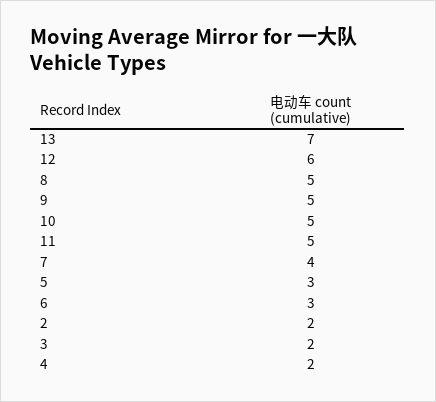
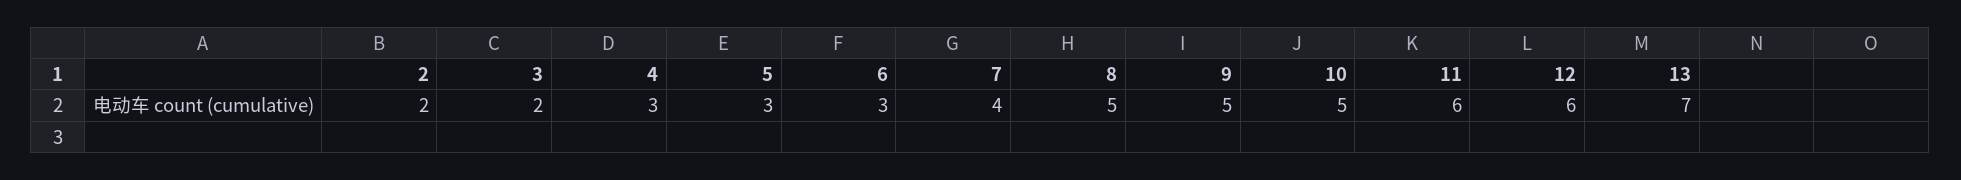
  {
    "13": 7,
    "12": 6,
    "8": 5,
    "9": 5,
    "10": 5,
-   "11": 5,
+   "11": 6,
    "7": 4,
    "5": 3,
    "6": 3,
    "2": 2,
    "3": 2,
-   "4": 2
+   "4": 3
  }

